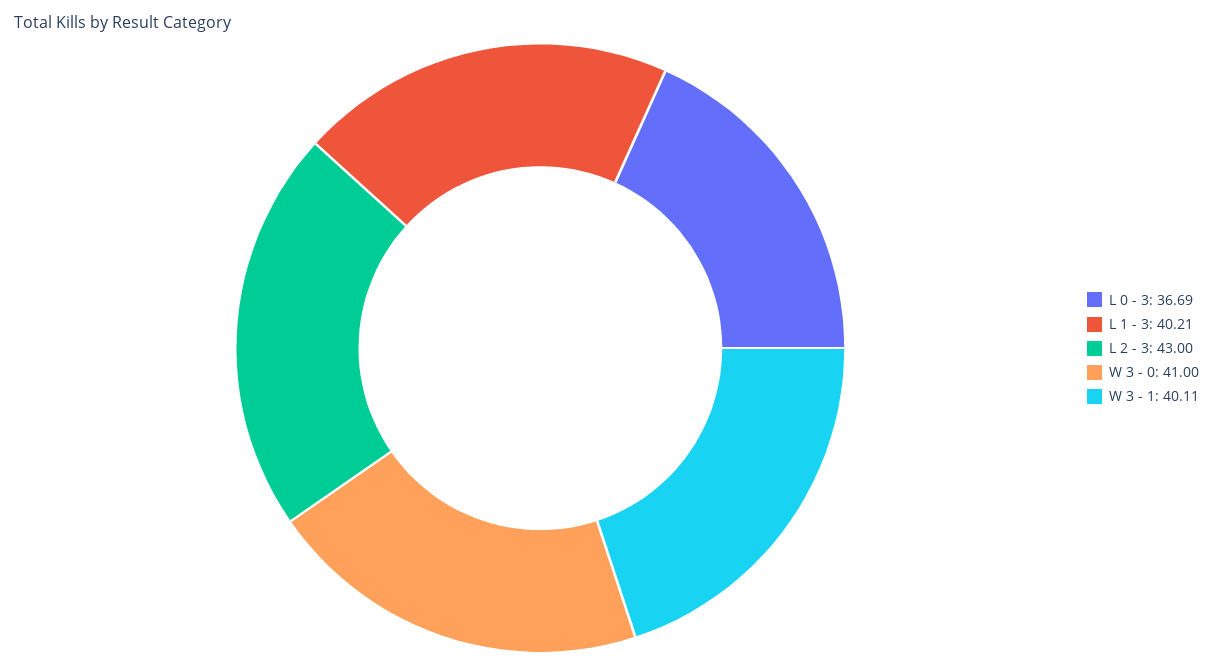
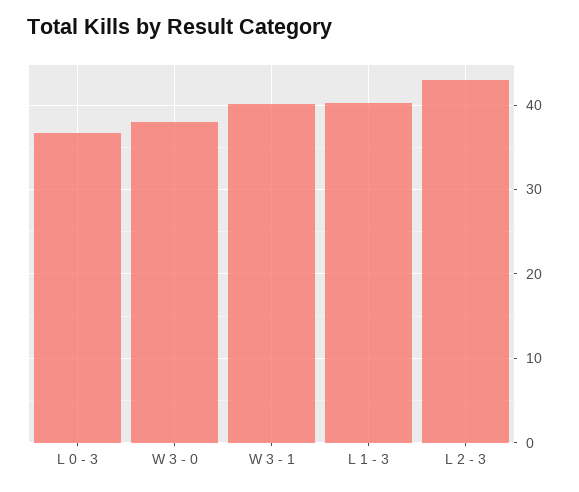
  {
    "L 0 - 3": 36.69,
    "L 1 - 3": 40.21,
    "L 2 - 3": 43,
-   "W 3 - 0": 41,
+   "W 3 - 0": 38,
    "W 3 - 1": 40.11
  }

